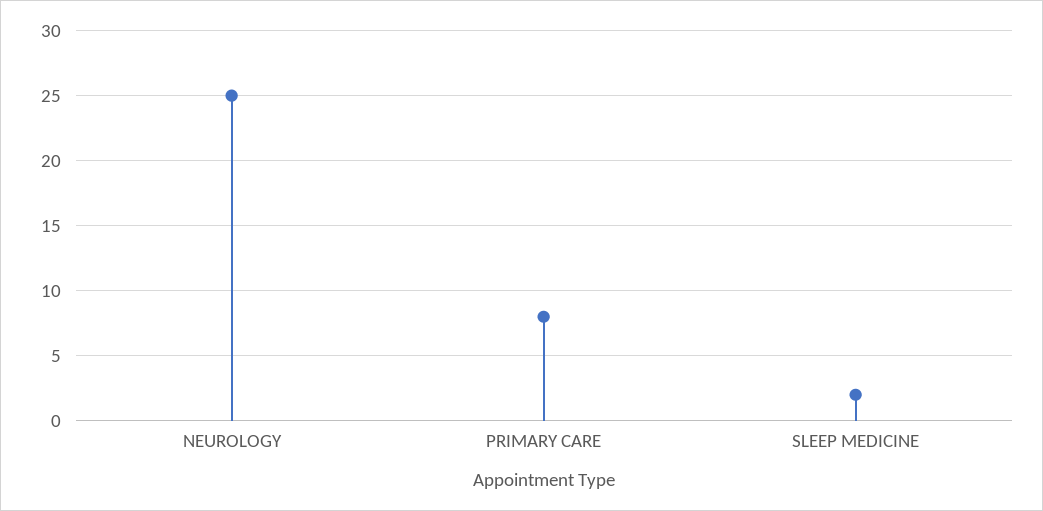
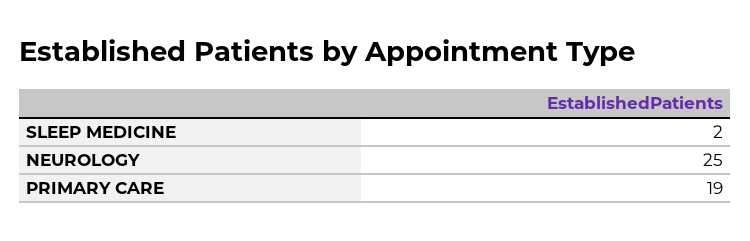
  {
    "NEUROLOGY": 25,
-   "PRIMARY CARE": 8,
+   "PRIMARY CARE": 19,
    "SLEEP MEDICINE": 2
  }

